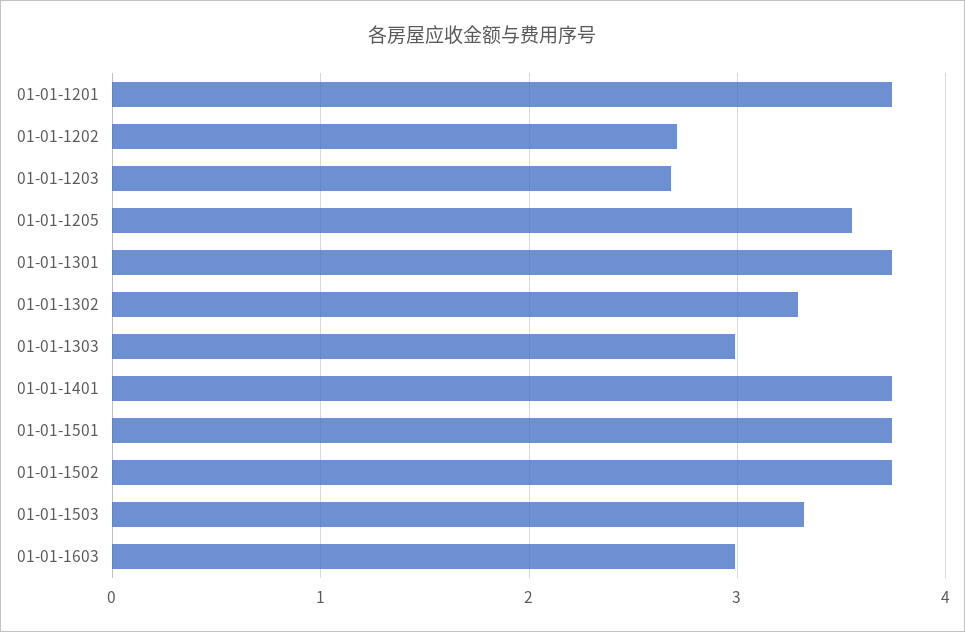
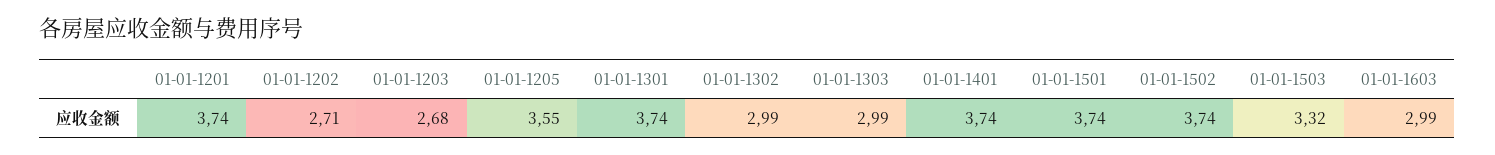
  {
    "01-01-1201": 3.74,
    "01-01-1202": 2.71,
    "01-01-1203": 2.68,
    "01-01-1205": 3.55,
    "01-01-1301": 3.74,
-   "01-01-1302": 3.3,
+   "01-01-1302": 2.99,
    "01-01-1303": 2.99,
    "01-01-1401": 3.74,
    "01-01-1501": 3.74,
    "01-01-1502": 3.74,
    "01-01-1503": 3.32,
    "01-01-1603": 2.99
  }

